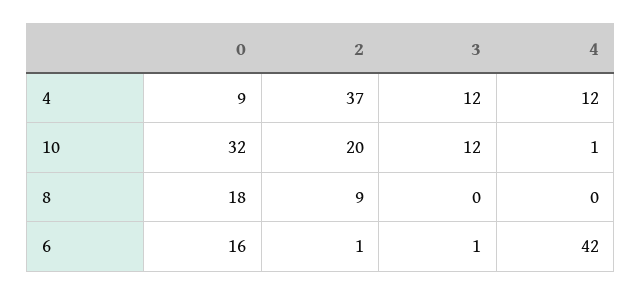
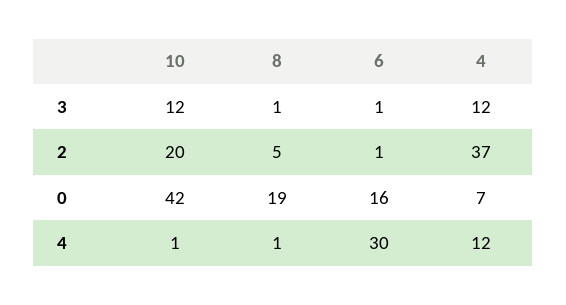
  {
    "0": {
-     "4": 9,
+     "4": 7,
-     "10": 32,
+     "10": 42,
-     "8": 18,
+     "8": 19,
      "6": 16
    },
    "2": {
      "4": 37,
      "10": 20,
-     "8": 9,
+     "8": 5,
      "6": 1
    },
    "3": {
      "4": 12,
      "10": 12,
-     "8": 0,
+     "8": 1,
      "6": 1
    },
    "4": {
      "4": 12,
      "10": 1,
-     "8": 0,
+     "8": 1,
-     "6": 42
+     "6": 30
    }
  }

